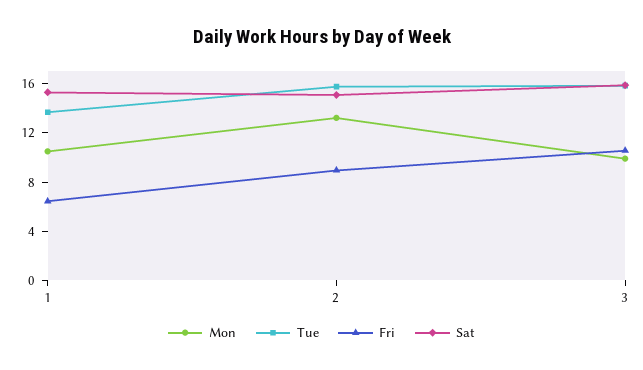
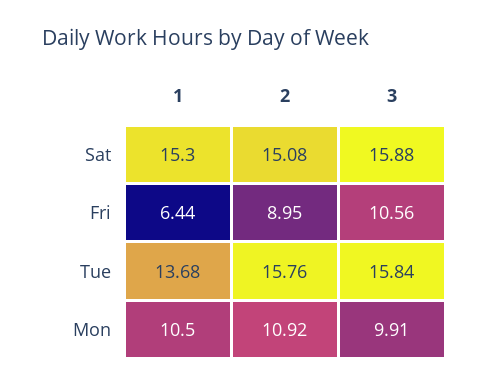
  {
    "Mon": {
      "1": 10.5,
-     "2": 13,
+     "2": 10.92,
      "3": 9.91
    },
    "Tue": {
      "1": 13.68,
      "2": 15.76,
      "3": 15.84
    },
    "Fri": {
      "1": 6.44,
      "2": 8.95,
      "3": 10.56
    },
    "Sat": {
      "1": 15.3,
      "2": 15.08,
      "3": 15.88
    }
  }

